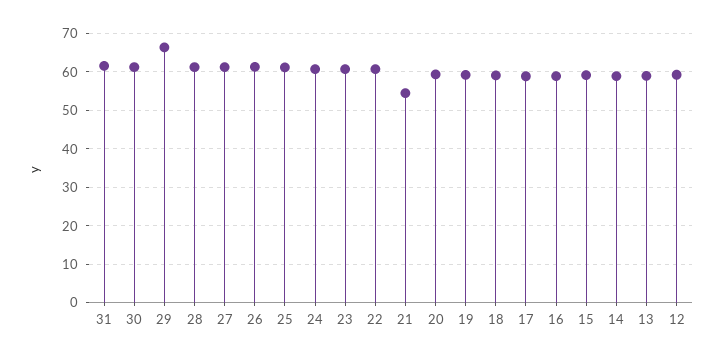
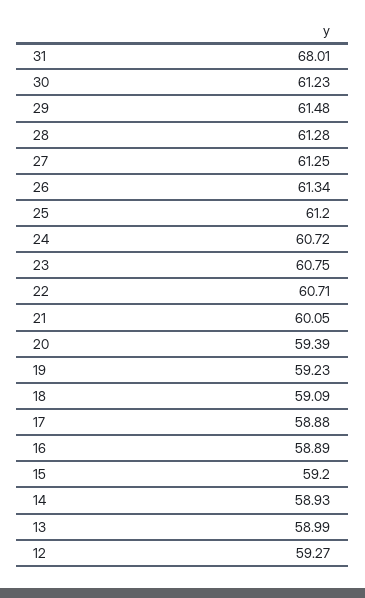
  {
-   "31": 62,
+   "31": 68.01,
    "30": 61.23,
-   "29": 66,
+   "29": 61.48,
    "28": 61.28,
    "27": 61.25,
    "26": 61.34,
    "25": 61.2,
    "24": 60.72,
    "23": 60.75,
    "22": 60.71,
-   "21": 54,
+   "21": 60.05,
    "20": 59.39,
    "19": 59.23,
    "18": 59.09,
    "17": 58.88,
    "16": 58.89,
    "15": 59.2,
    "14": 58.93,
    "13": 58.99,
    "12": 59.27
  }

